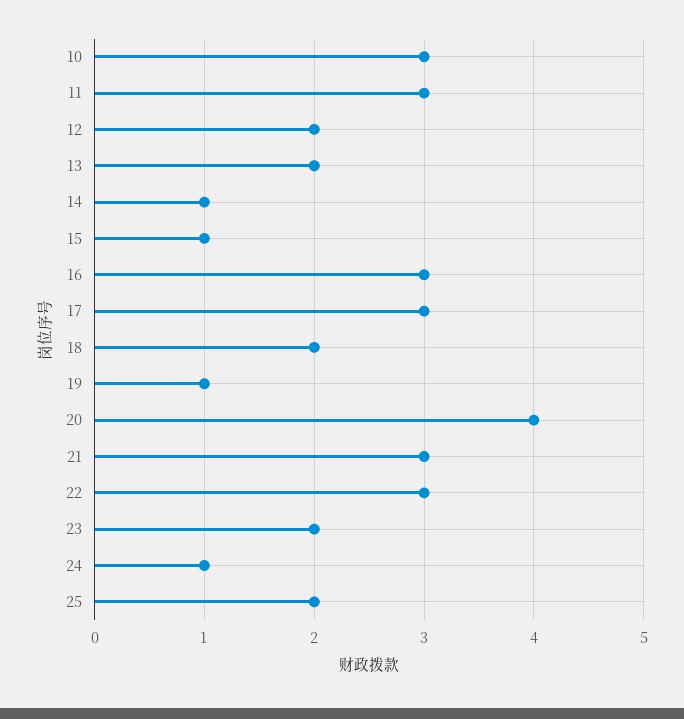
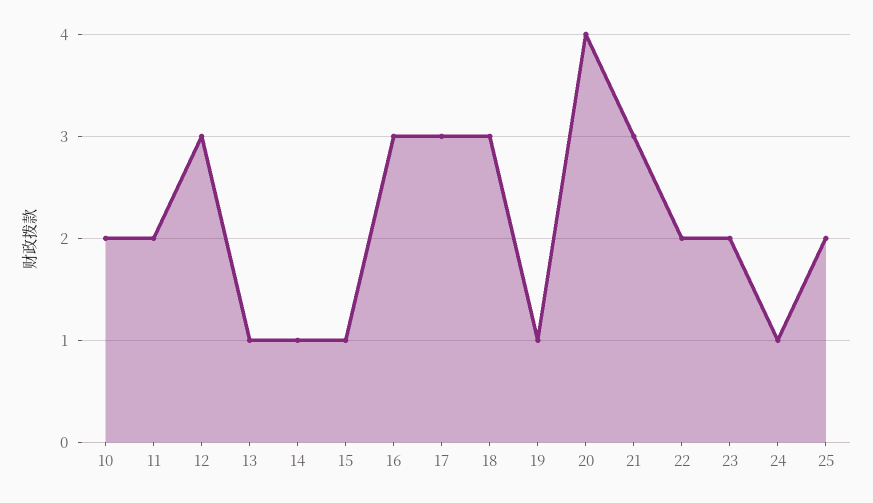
  {
-   "10": 3,
+   "10": 2,
-   "11": 3,
+   "11": 2,
-   "12": 2,
+   "12": 3,
-   "13": 2,
+   "13": 1,
    "14": 1,
    "15": 1,
    "16": 3,
    "17": 3,
-   "18": 2,
+   "18": 3,
    "19": 1,
    "20": 4,
    "21": 3,
-   "22": 3,
+   "22": 2,
    "23": 2,
    "24": 1,
    "25": 2
  }

